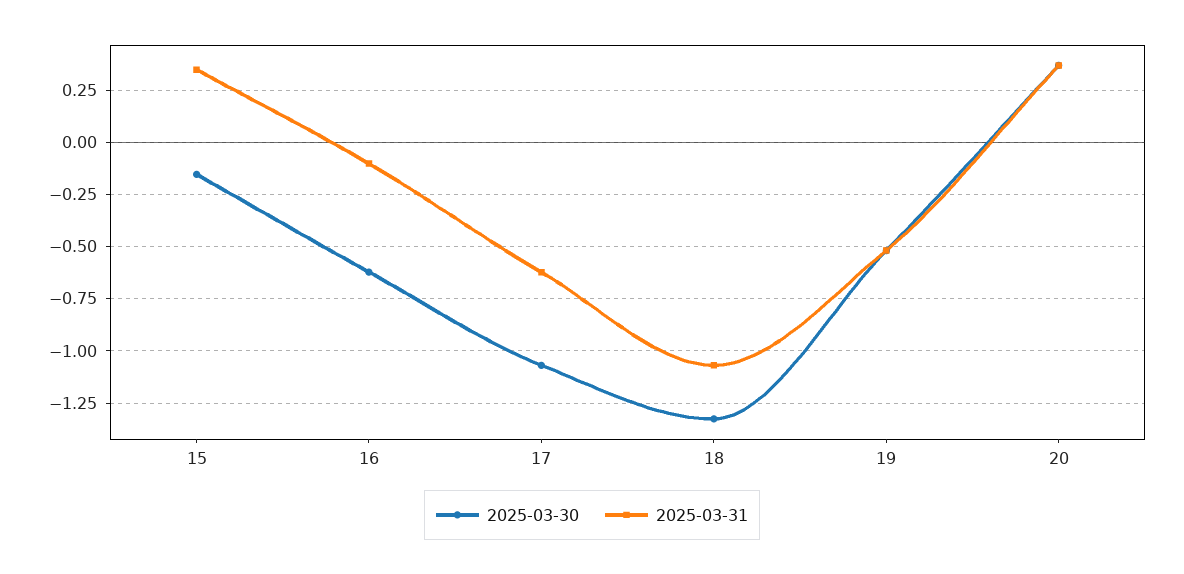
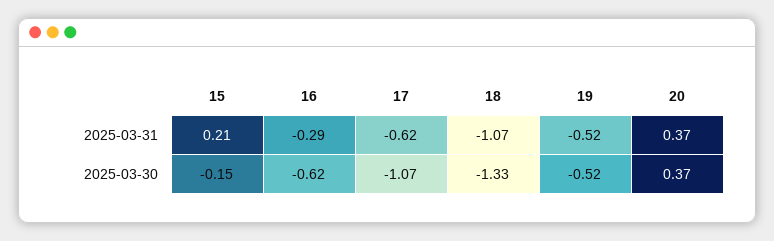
  {
    "2025-03-30": {
      "15": -0.15,
      "16": -0.62,
      "17": -1.07,
      "18": -1.33,
      "19": -0.52,
      "20": 0.37
    },
    "2025-03-31": {
-     "15": 0.35,
+     "15": 0.21,
-     "16": -0.1,
+     "16": -0.29,
      "17": -0.62,
      "18": -1.07,
      "19": -0.52,
      "20": 0.37
    }
  }

